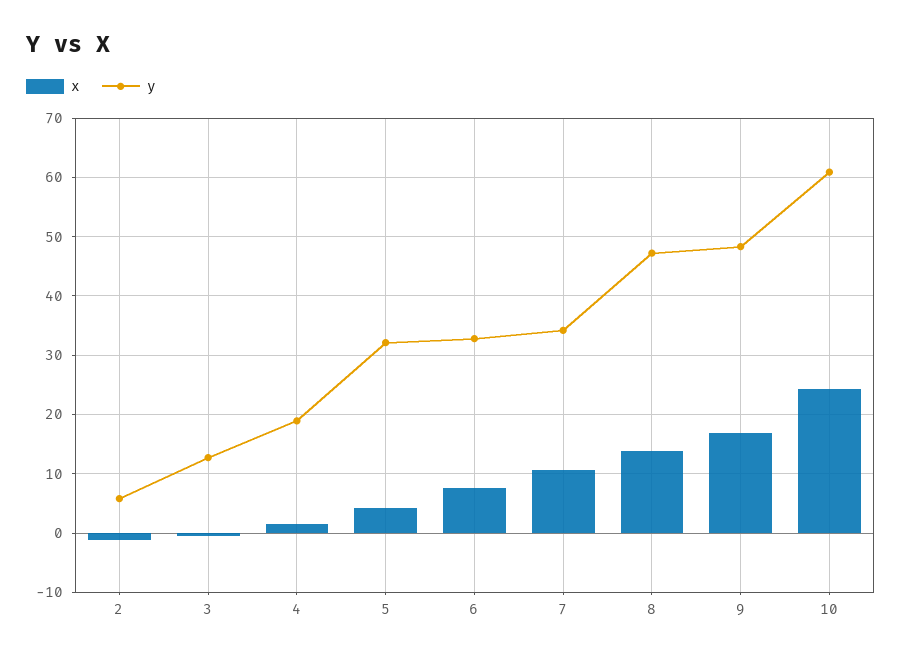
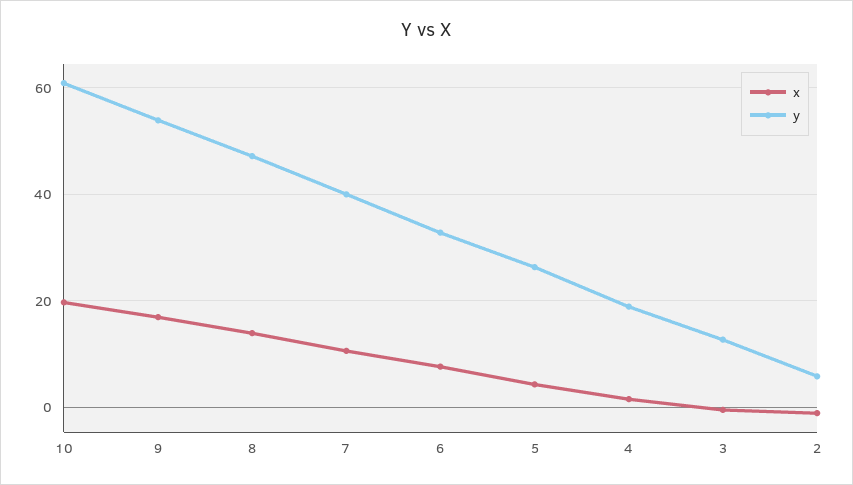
  {
    "x": {
      "2": -2,
      "3": 0,
      "4": 2,
      "5": 4,
      "6": 8,
      "7": 10,
      "8": 14,
      "9": 16,
-     "10": 24
+     "10": 20
    },
    "y": {
      "2": 6,
      "3": 12,
      "4": 18,
-     "5": 32,
+     "5": 26,
      "6": 32,
-     "7": 34,
+     "7": 40,
      "8": 48,
-     "9": 48,
+     "9": 54,
      "10": 60
    }
  }

